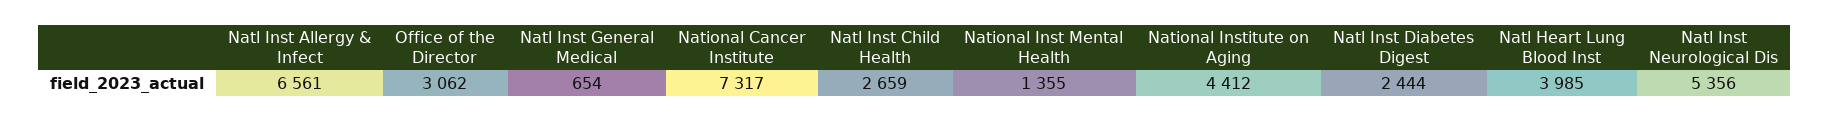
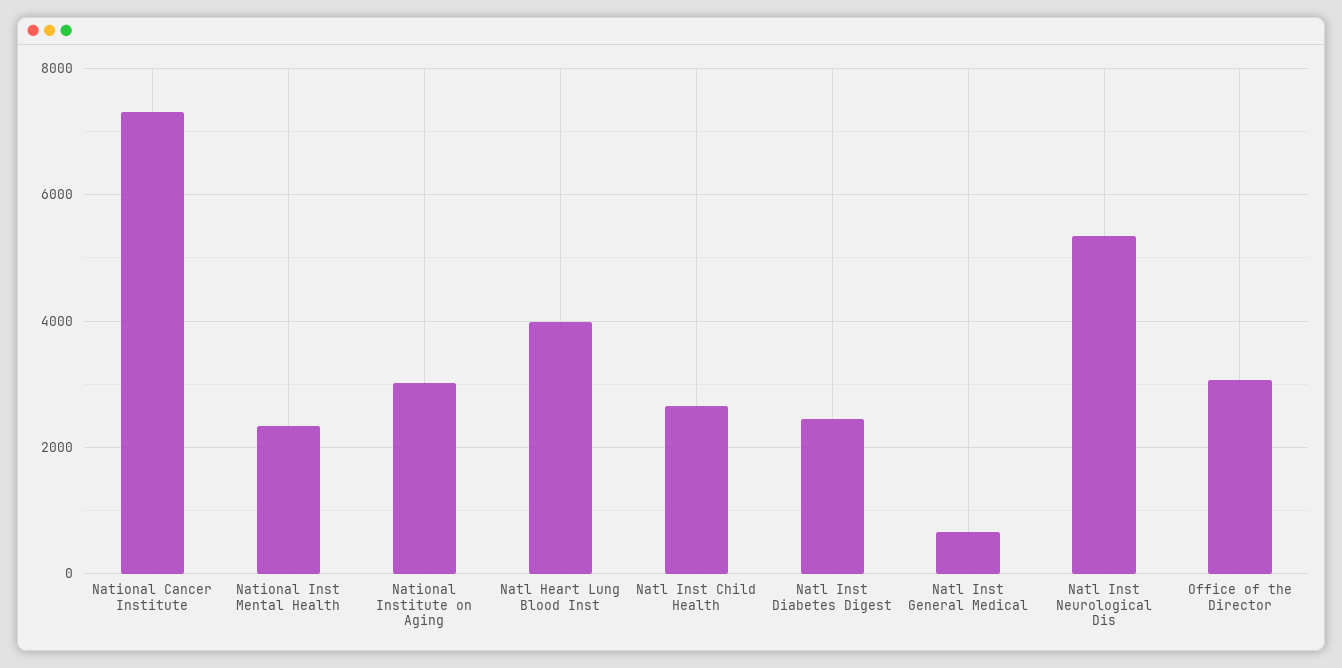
  {
-   "Natl Inst Allergy & Infect": 6561,
    "Office of the Director": 3062,
    "Natl Inst General Medical": 654,
    "National Cancer Institute": 7317,
    "Natl Inst Child Health": 2659,
-   "National Inst Mental Health": 1355,
+   "National Inst Mental Health": 2400,
-   "National Institute on Aging": 4412,
+   "National Institute on Aging": 3000,
    "Natl Inst Diabetes Digest": 2444,
    "Natl Heart Lung Blood Inst": 3985,
    "Natl Inst Neurological Dis": 5356
  }

